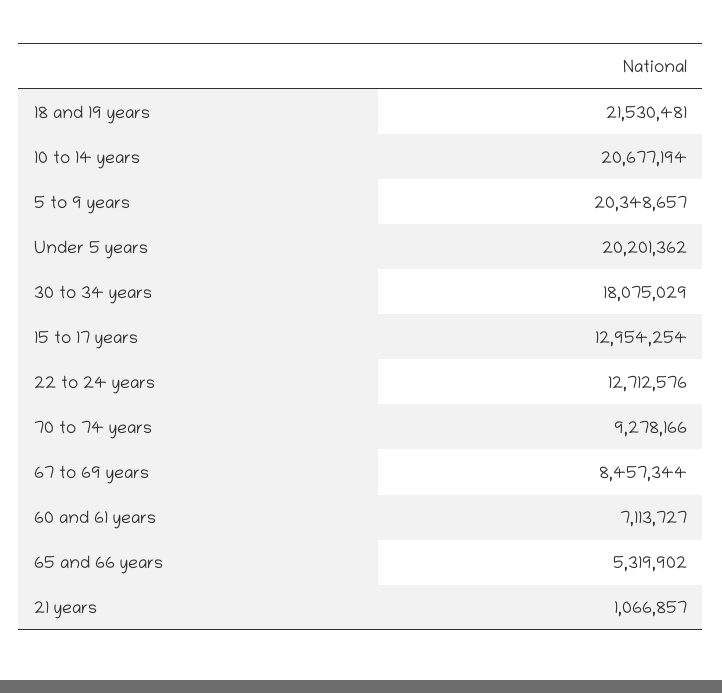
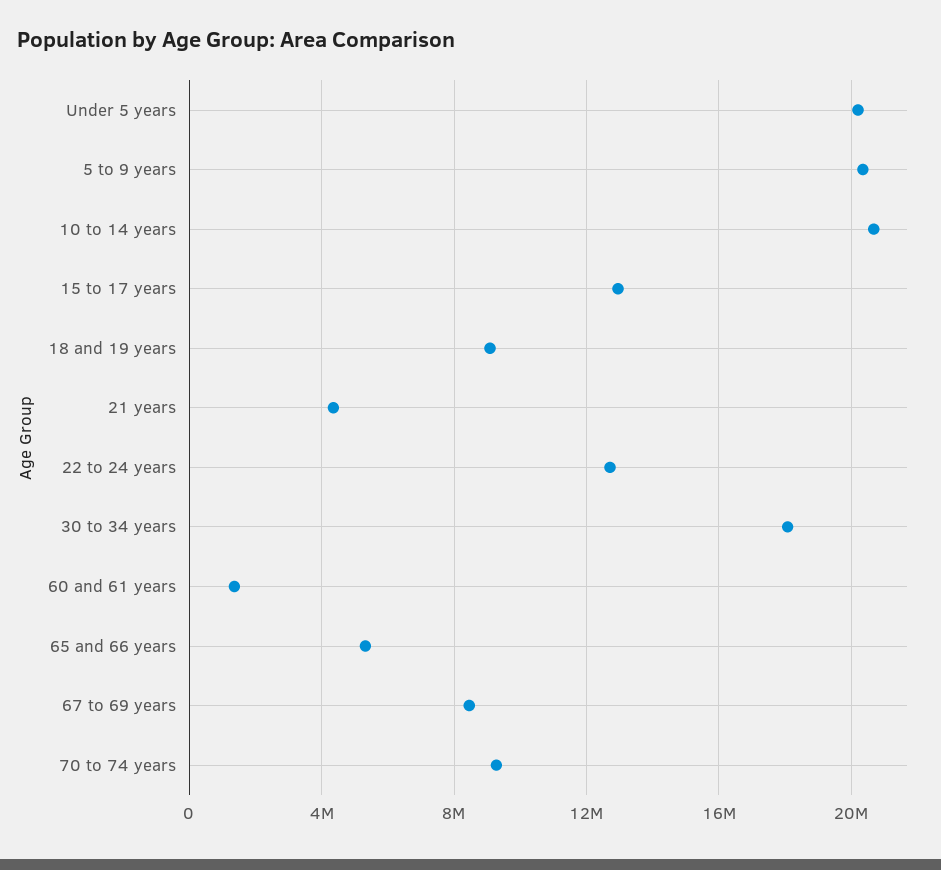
  {
-   "18 and 19 years": 21530481,
+   "18 and 19 years": 9000000,
    "10 to 14 years": 20677194,
    "5 to 9 years": 20348657,
    "Under 5 years": 20201362,
    "30 to 34 years": 18075029,
    "15 to 17 years": 12954254,
    "22 to 24 years": 12712576,
    "70 to 74 years": 9278166,
    "67 to 69 years": 8457344,
-   "60 and 61 years": 7113727,
+   "60 and 61 years": 1500000,
    "65 and 66 years": 5319902,
-   "21 years": 1066857
+   "21 years": 4500000
  }

